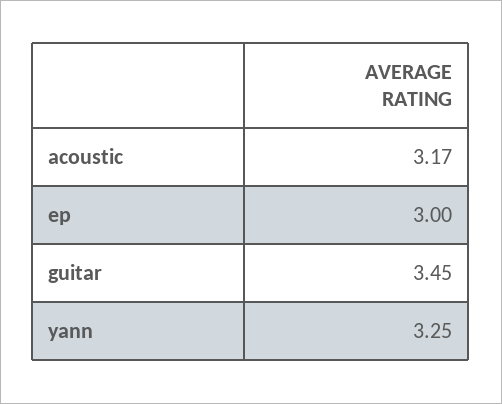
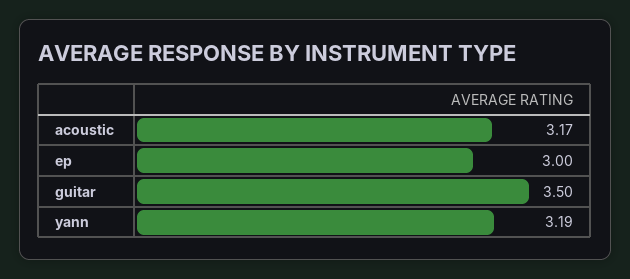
  {
    "acoustic": 3.17,
    "ep": 3,
-   "guitar": 3.45,
+   "guitar": 3.5,
-   "yann": 3.25
+   "yann": 3.19
  }

